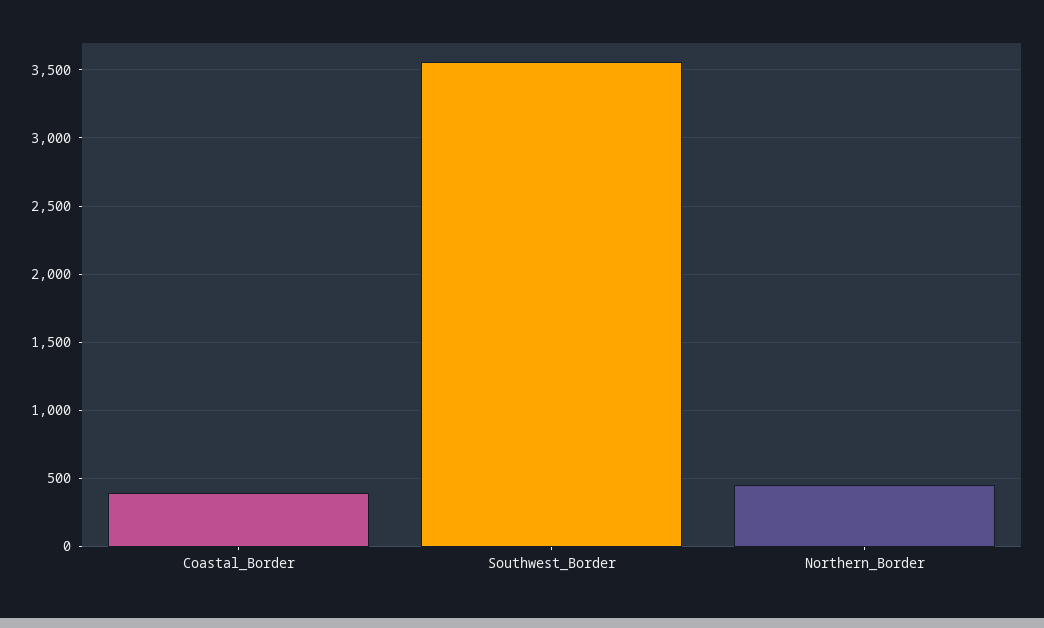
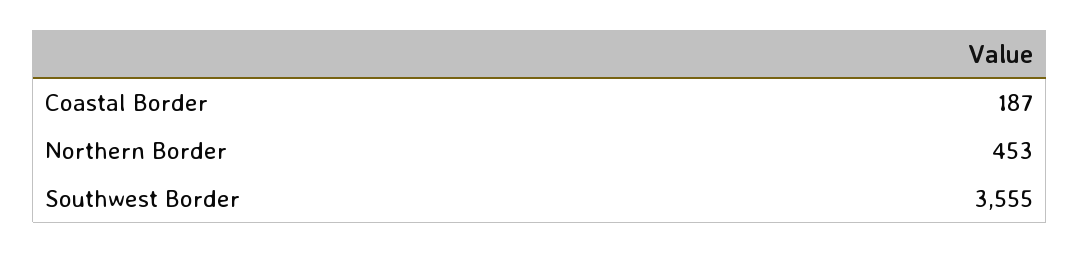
  {
-   "Coastal_Border": 400,
+   "Coastal_Border": 187,
    "Southwest_Border": 3555,
    "Northern_Border": 453
  }

